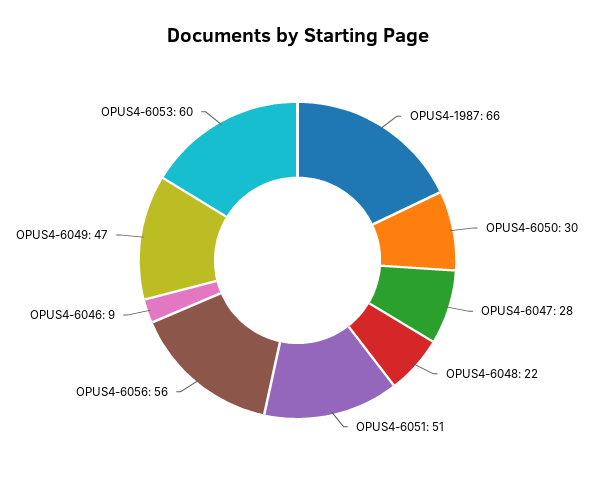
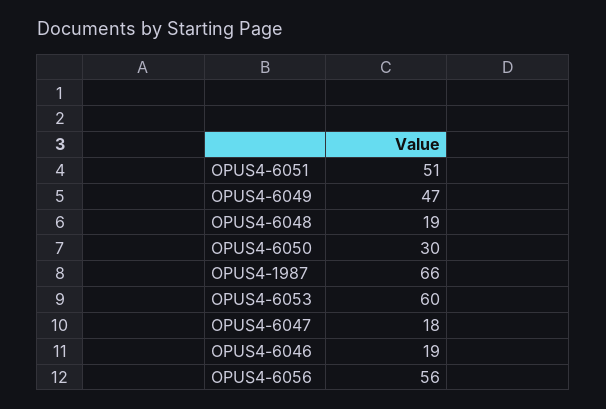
  {
    "OPUS4-1987": 66,
    "OPUS4-6050": 30,
-   "OPUS4-6047": 28,
+   "OPUS4-6047": 18,
-   "OPUS4-6048": 22,
+   "OPUS4-6048": 19,
    "OPUS4-6051": 51,
    "OPUS4-6056": 56,
-   "OPUS4-6046": 9,
+   "OPUS4-6046": 19,
    "OPUS4-6049": 47,
    "OPUS4-6053": 60
  }

